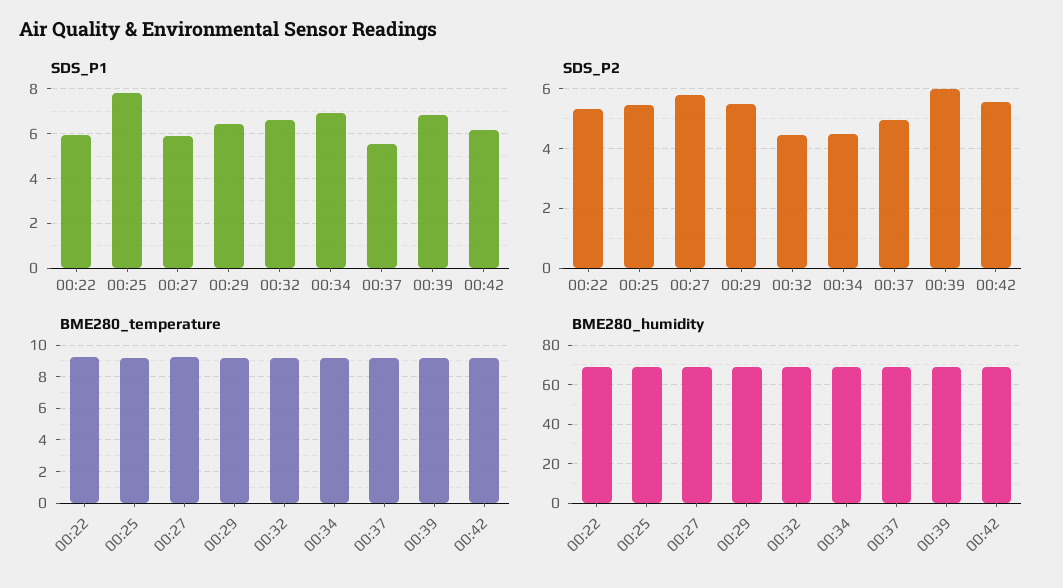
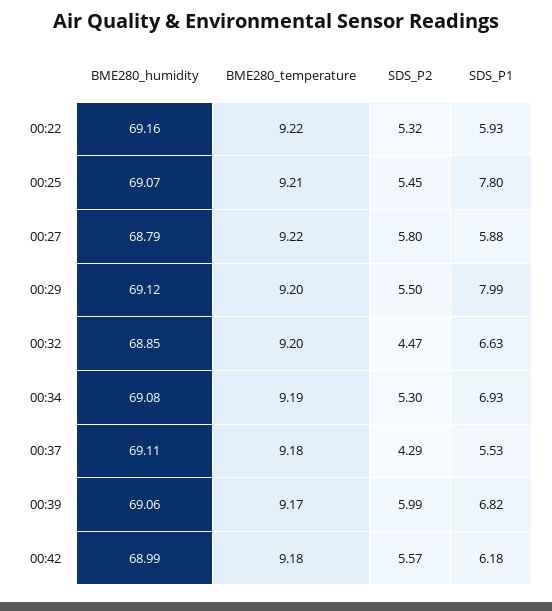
  {
    "SDS_P1": {
      "00:22": 5.93,
      "00:25": 7.8,
      "00:27": 5.88,
-     "00:29": 6.5,
+     "00:29": 7.99,
      "00:32": 6.63,
      "00:34": 6.93,
      "00:37": 5.53,
      "00:39": 6.82,
      "00:42": 6.18
    },
    "SDS_P2": {
      "00:22": 5.32,
      "00:25": 5.45,
      "00:27": 5.8,
      "00:29": 5.5,
      "00:32": 4.47,
-     "00:34": 4.5,
+     "00:34": 5.3,
-     "00:37": 5,
+     "00:37": 4.29,
      "00:39": 5.99,
      "00:42": 5.57
    },
    "BME280_temperature": {
      "00:22": 9.22,
      "00:25": 9.21,
      "00:27": 9.22,
      "00:29": 9.2,
      "00:32": 9.2,
      "00:34": 9.19,
      "00:37": 9.18,
      "00:39": 9.17,
      "00:42": 9.18
    },
    "BME280_humidity": {
      "00:22": 69.16,
      "00:25": 69.07,
      "00:27": 68.79,
      "00:29": 69.12,
      "00:32": 68.85,
      "00:34": 69.08,
      "00:37": 69.11,
      "00:39": 69.06,
      "00:42": 68.99
    }
  }

